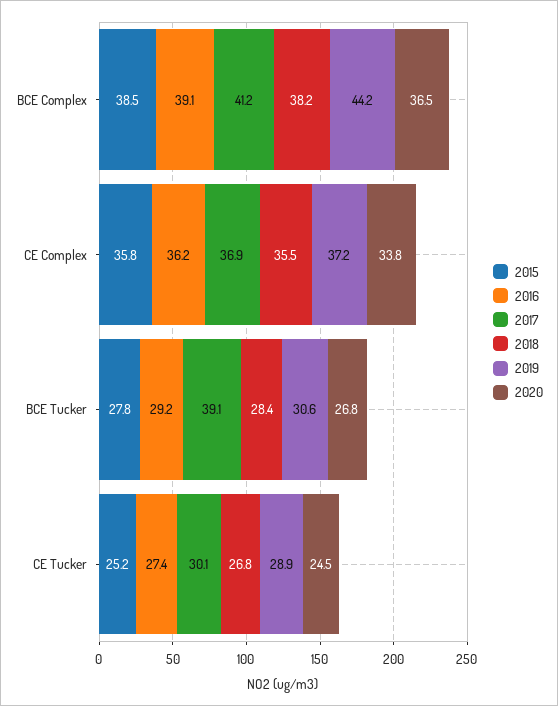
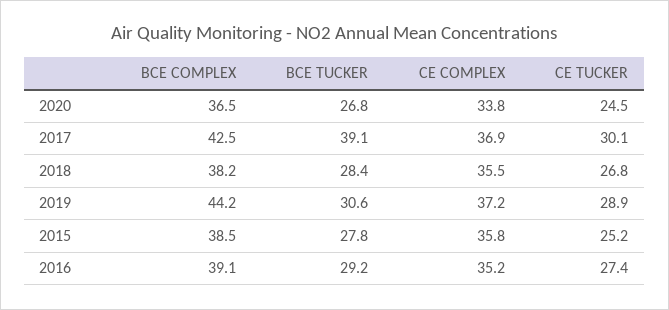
  {
    "2015": {
      "BCE Complex": 38.5,
      "CE Complex": 35.8,
      "BCE Tucker": 27.8,
      "CE Tucker": 25.2
    },
    "2016": {
      "BCE Complex": 39.1,
-     "CE Complex": 36.2,
+     "CE Complex": 35.2,
      "BCE Tucker": 29.2,
      "CE Tucker": 27.4
    },
    "2017": {
-     "BCE Complex": 41.2,
+     "BCE Complex": 42.5,
      "CE Complex": 36.9,
      "BCE Tucker": 39.1,
      "CE Tucker": 30.1
    },
    "2018": {
      "BCE Complex": 38.2,
      "CE Complex": 35.5,
      "BCE Tucker": 28.4,
      "CE Tucker": 26.8
    },
    "2019": {
      "BCE Complex": 44.2,
      "CE Complex": 37.2,
      "BCE Tucker": 30.6,
      "CE Tucker": 28.9
    },
    "2020": {
      "BCE Complex": 36.5,
      "CE Complex": 33.8,
      "BCE Tucker": 26.8,
      "CE Tucker": 24.5
    }
  }

